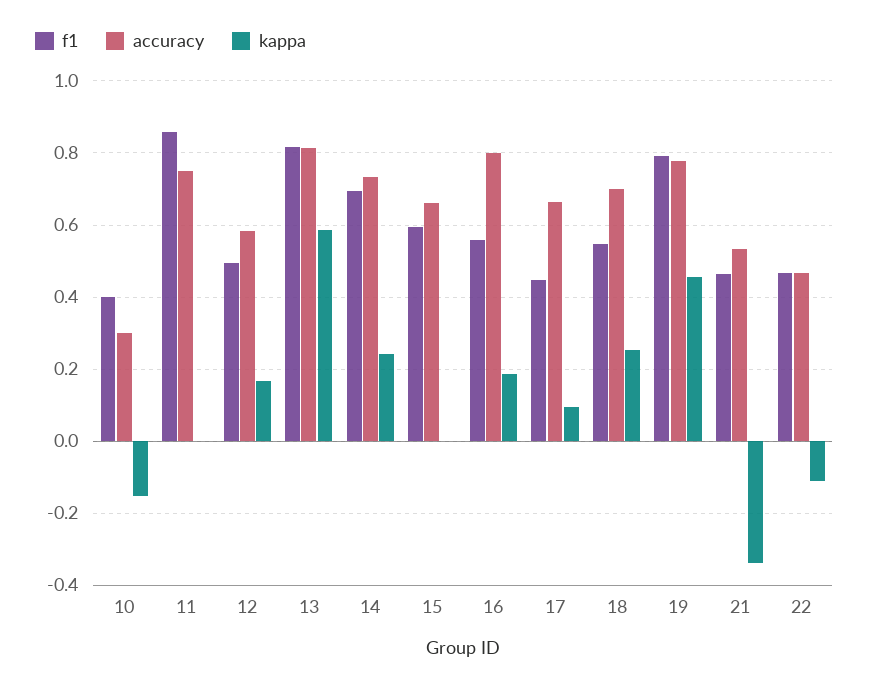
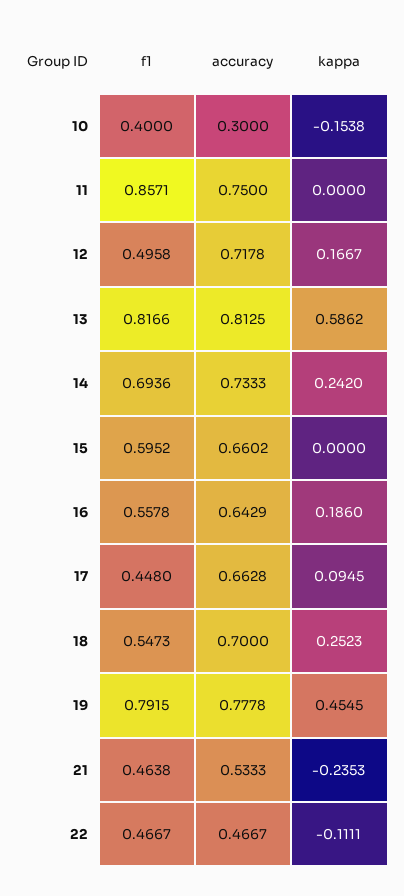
  {
    "f1": {
      "10": 0.4,
      "11": 0.8571,
      "12": 0.4958,
      "13": 0.8166,
      "14": 0.6936,
      "15": 0.5952,
      "16": 0.5578,
      "17": 0.448,
      "18": 0.5473,
      "19": 0.7915,
      "21": 0.4638,
      "22": 0.4667
    },
    "accuracy": {
      "10": 0.3,
      "11": 0.75,
-     "12": 0.58,
+     "12": 0.7178,
      "13": 0.8125,
      "14": 0.7333,
      "15": 0.6602,
-     "16": 0.8,
+     "16": 0.6429,
      "17": 0.6628,
      "18": 0.7,
      "19": 0.7778,
      "21": 0.5333,
      "22": 0.4667
    },
    "kappa": {
      "10": -0.1538,
      "11": 0,
      "12": 0.1667,
      "13": 0.5862,
      "14": 0.242,
      "15": 0,
      "16": 0.186,
      "17": 0.0945,
      "18": 0.2523,
      "19": 0.4545,
-     "21": -0.34,
+     "21": -0.2353,
      "22": -0.1111
    }
  }

